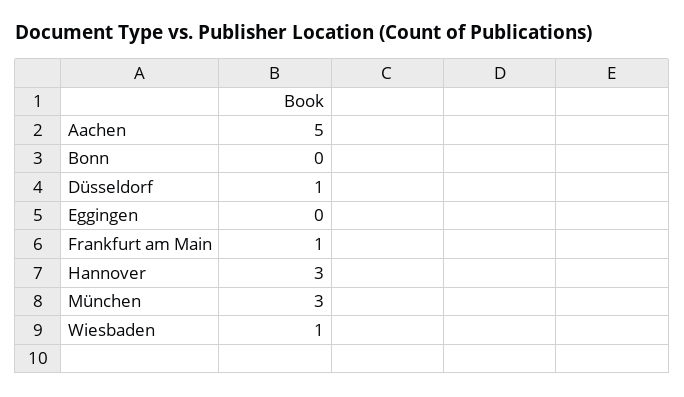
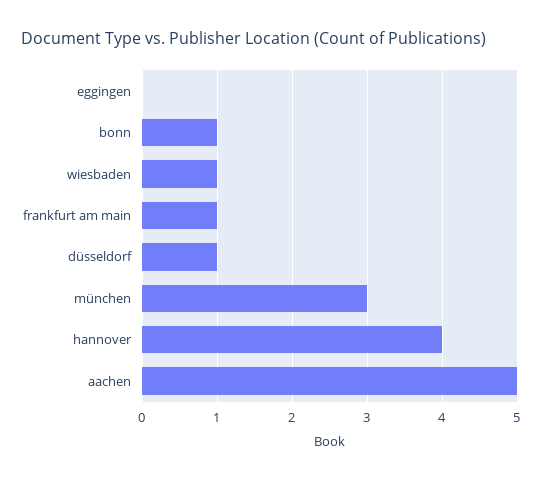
  {
    "Aachen": 5,
-   "Bonn": 0,
+   "Bonn": 1,
    "Düsseldorf": 1,
    "Eggingen": 0,
    "Frankfurt am Main": 1,
-   "Hannover": 3,
+   "Hannover": 4,
    "München": 3,
    "Wiesbaden": 1
  }

